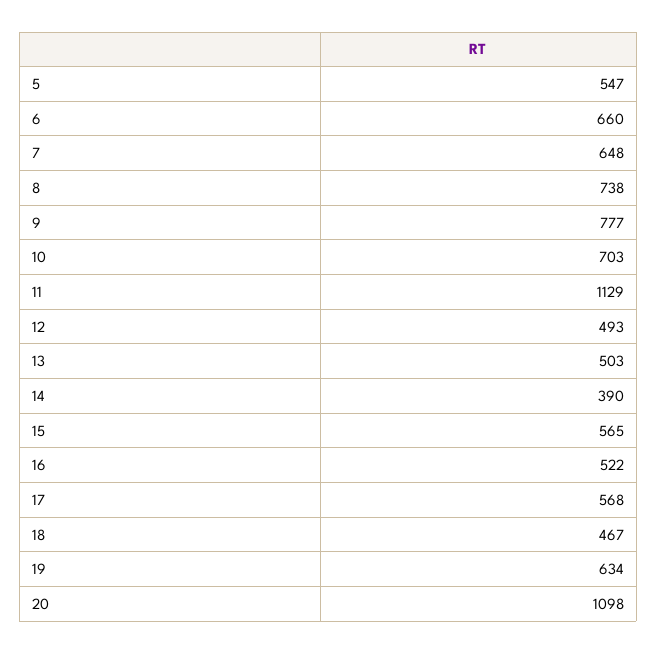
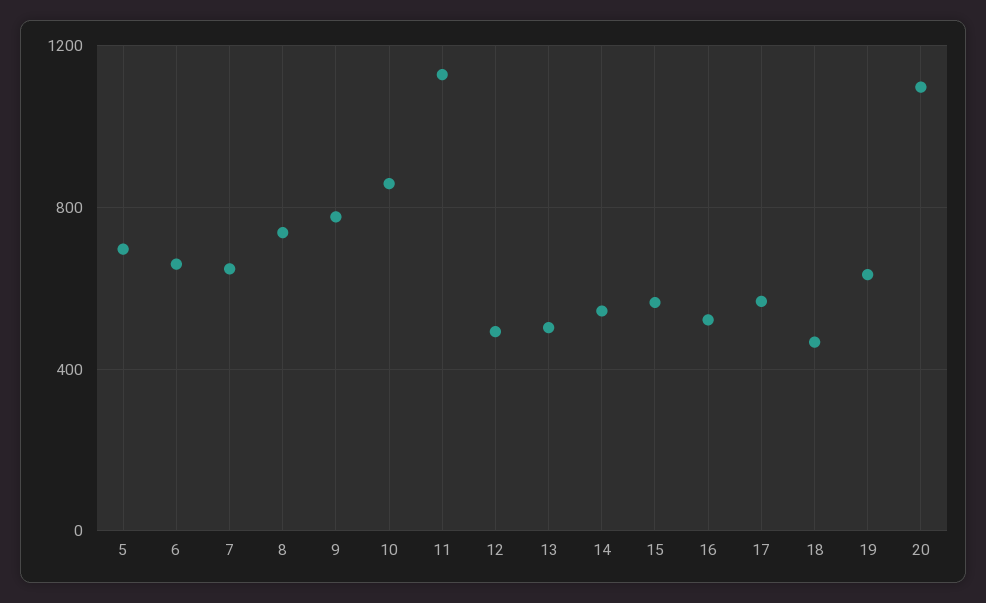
  {
-   "5": 547,
+   "5": 700,
    "6": 660,
    "7": 648,
    "8": 738,
    "9": 777,
-   "10": 703,
+   "10": 850,
    "11": 1129,
    "12": 493,
    "13": 503,
-   "14": 390,
+   "14": 550,
    "15": 565,
    "16": 522,
    "17": 568,
    "18": 467,
    "19": 634,
    "20": 1098
  }

